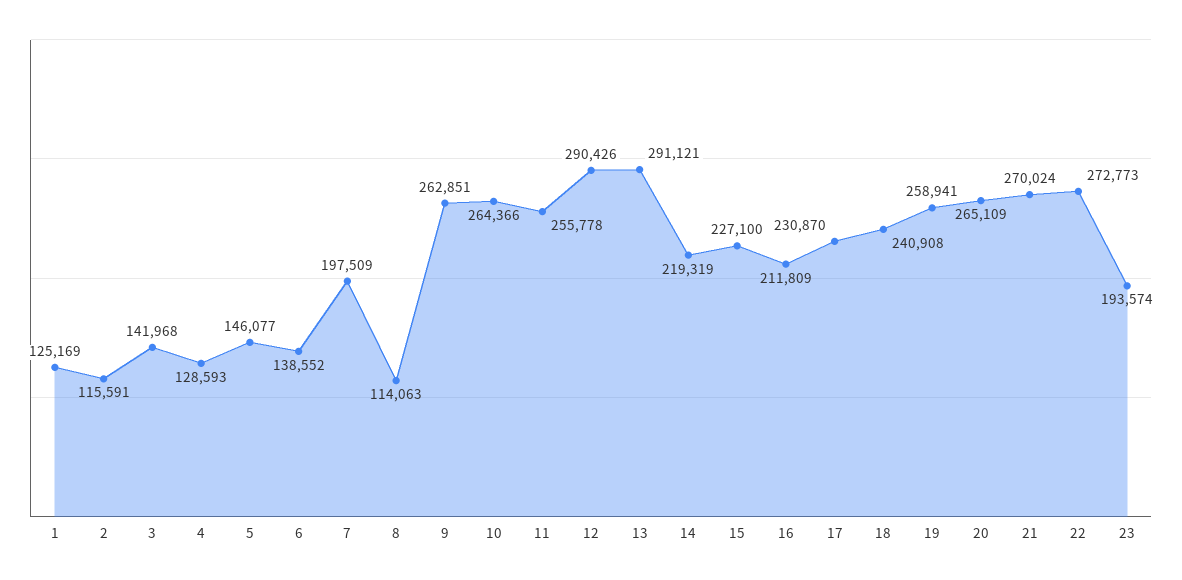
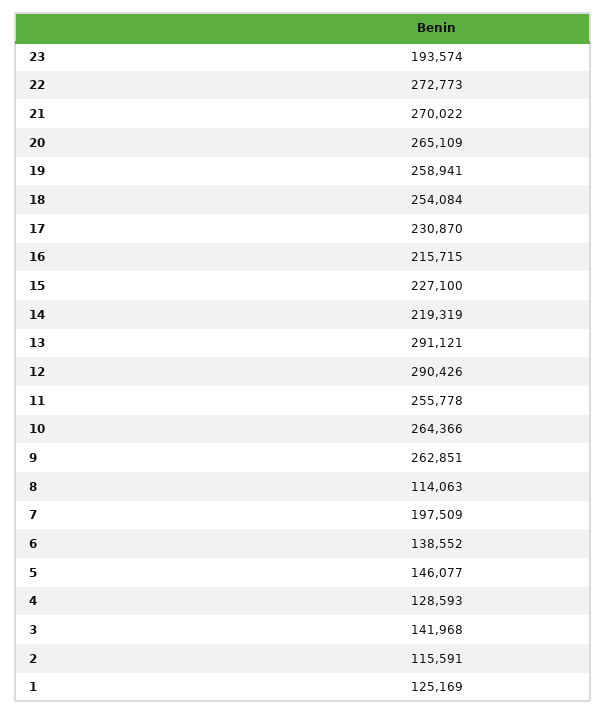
  {
    "1": 125169,
    "2": 115591,
    "3": 141968,
    "4": 128593,
    "5": 146077,
    "6": 138552,
    "7": 197509,
    "8": 114063,
    "9": 262851,
    "10": 264366,
    "11": 255778,
    "12": 290426,
    "13": 291121,
    "14": 219319,
    "15": 227100,
-   "16": 211809,
+   "16": 215715,
    "17": 230870,
-   "18": 240908,
+   "18": 254084,
    "19": 258941,
    "20": 265109,
-   "21": 270024,
+   "21": 270022,
    "22": 272773,
    "23": 193574
  }

